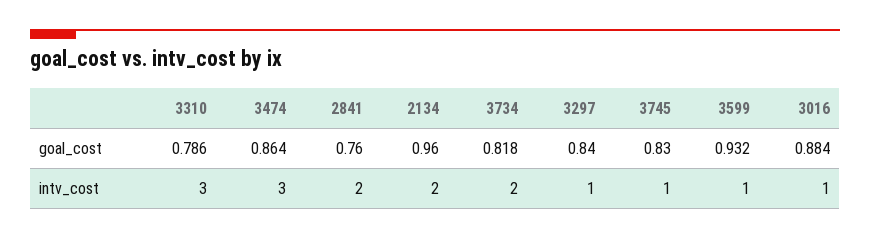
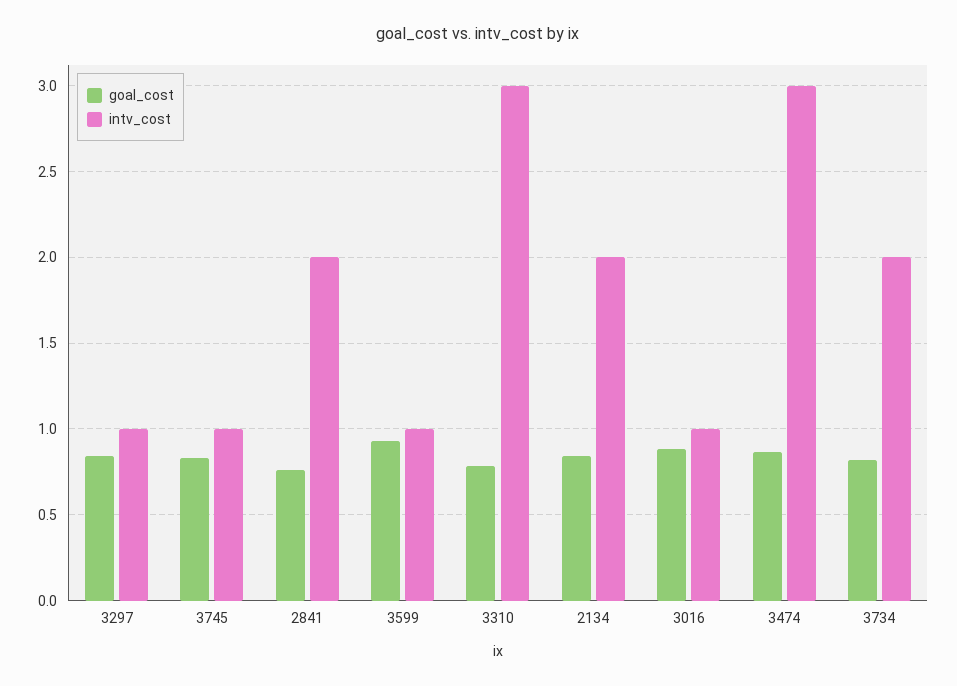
  {
    "goal_cost": {
      "3310": 0.786,
      "3474": 0.864,
      "2841": 0.76,
-     "2134": 0.96,
+     "2134": 0.85,
      "3734": 0.818,
      "3297": 0.84,
      "3745": 0.83,
      "3599": 0.932,
      "3016": 0.884
    },
    "intv_cost": {
      "3310": 3,
      "3474": 3,
      "2841": 2,
      "2134": 2,
      "3734": 2,
      "3297": 1,
      "3745": 1,
      "3599": 1,
      "3016": 1
    }
  }

